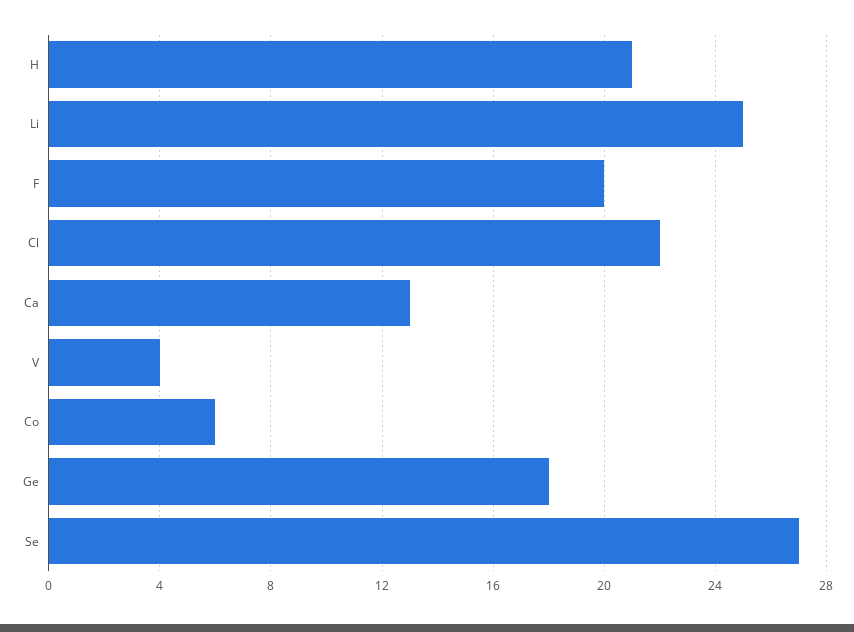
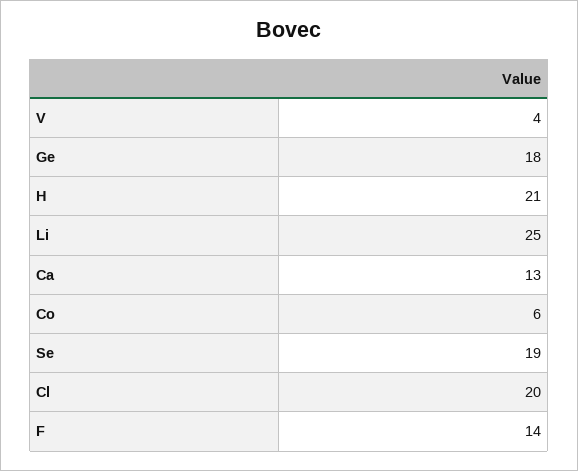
  {
    "H": 21,
    "Li": 25,
-   "F": 20,
+   "F": 14,
-   "Cl": 22,
+   "Cl": 20,
    "Ca": 13,
    "V": 4,
    "Co": 6,
    "Ge": 18,
-   "Se": 27
+   "Se": 19
  }

